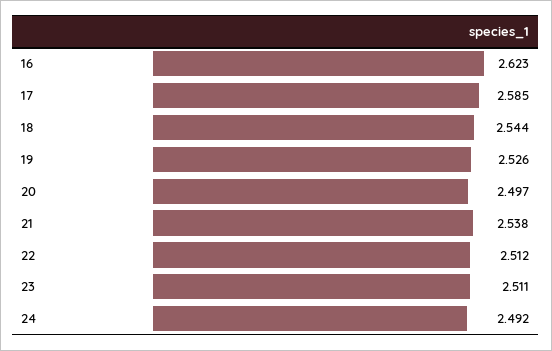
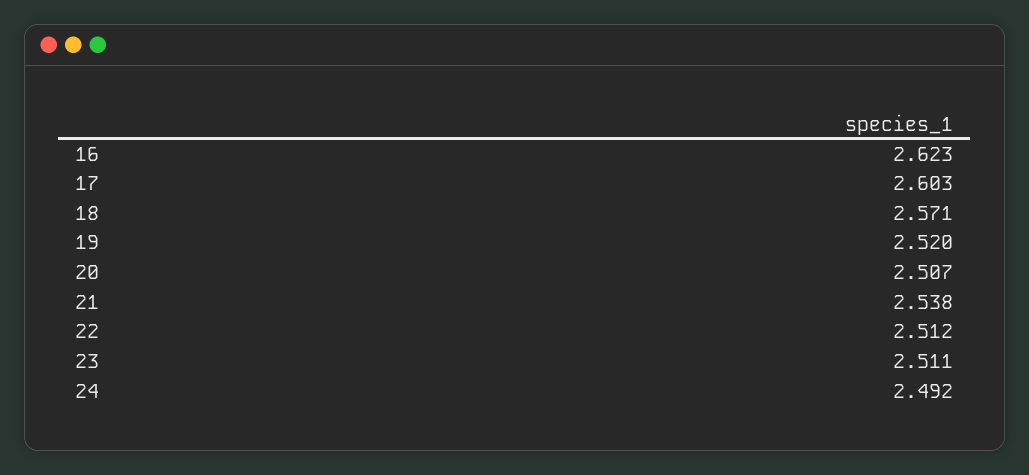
  {
    "16": 2.623,
-   "17": 2.585,
+   "17": 2.603,
-   "18": 2.544,
+   "18": 2.571,
-   "19": 2.526,
+   "19": 2.52,
-   "20": 2.497,
+   "20": 2.507,
    "21": 2.538,
    "22": 2.512,
    "23": 2.511,
    "24": 2.492
  }

